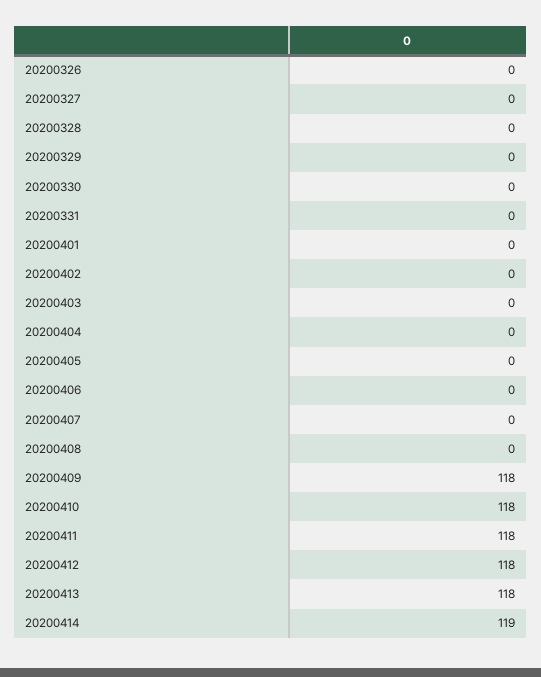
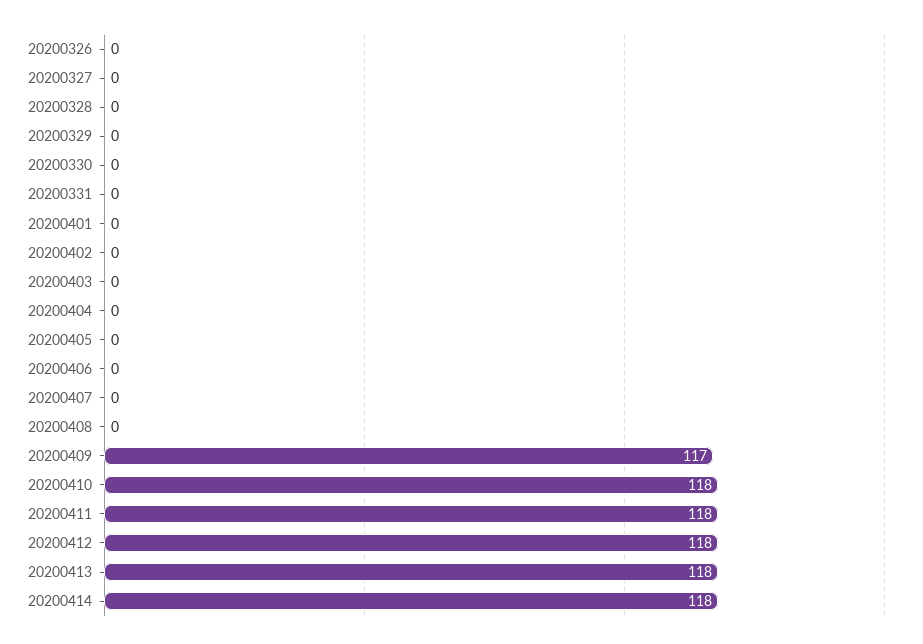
  {
    "20200326": 0,
    "20200327": 0,
    "20200328": 0,
    "20200329": 0,
    "20200330": 0,
    "20200331": 0,
    "20200401": 0,
    "20200402": 0,
    "20200403": 0,
    "20200404": 0,
    "20200405": 0,
    "20200406": 0,
    "20200407": 0,
    "20200408": 0,
-   "20200409": 118,
+   "20200409": 117,
    "20200410": 118,
    "20200411": 118,
    "20200412": 118,
    "20200413": 118,
-   "20200414": 119
+   "20200414": 118
  }

